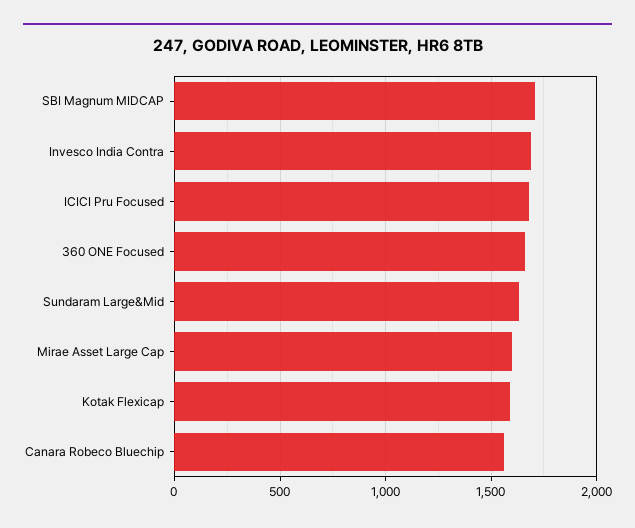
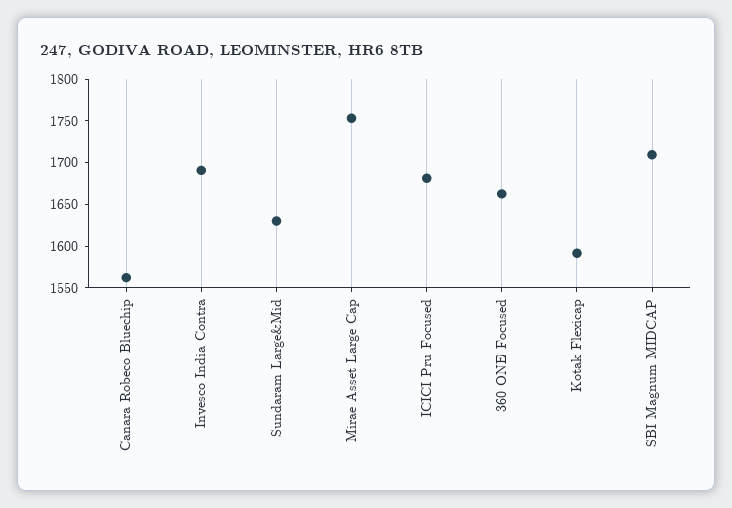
  {
    "SBI Magnum MIDCAP": 1710,
    "Invesco India Contra": 1690,
    "ICICI Pru Focused": 1680,
    "360 ONE Focused": 1660,
    "Sundaram Large&Mid": 1630,
-   "Mirae Asset Large Cap": 1600,
+   "Mirae Asset Large Cap": 1750,
    "Kotak Flexicap": 1590,
    "Canara Robeco Bluechip": 1560
  }

